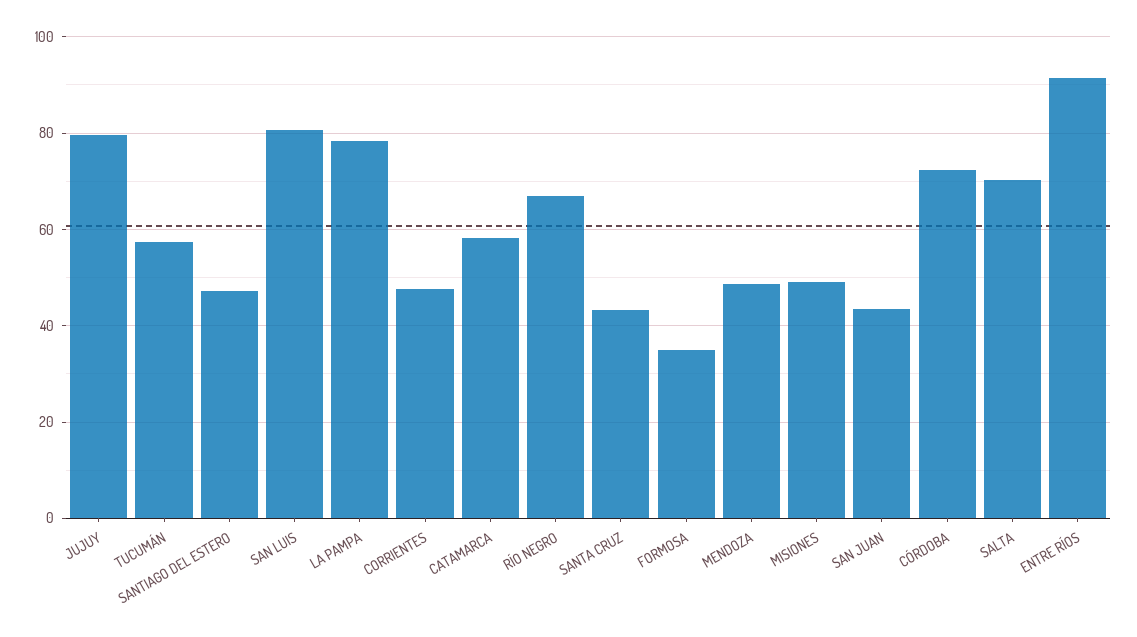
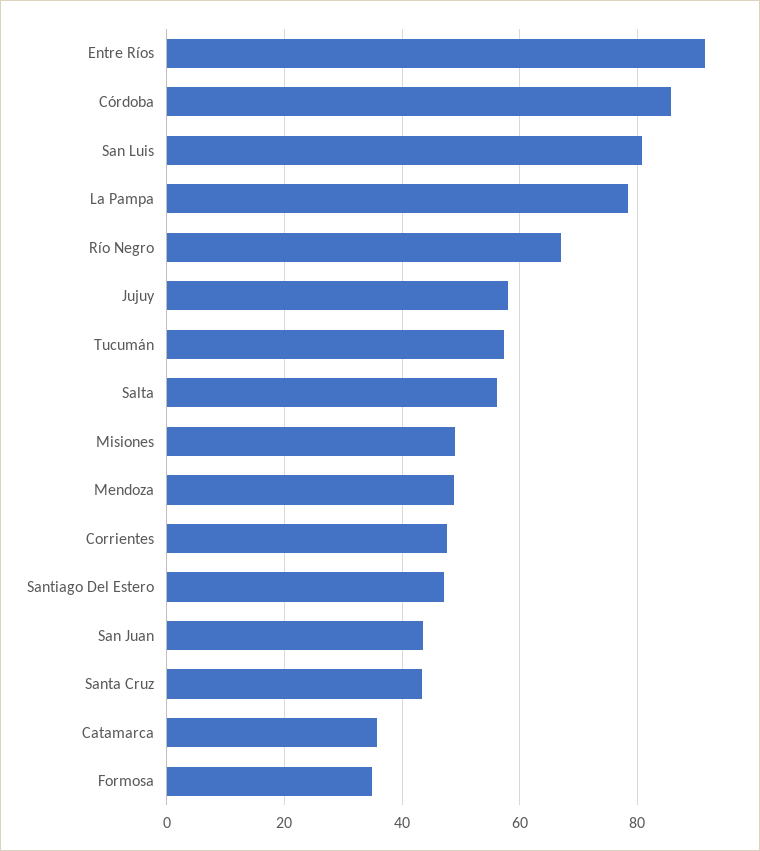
  {
-   "JUJUY": 80,
+   "JUJUY": 58,
    "TUCUMÁN": 58,
    "SANTIAGO DEL ESTERO": 48,
    "SAN LUIS": 80,
    "LA PAMPA": 78,
    "CORRIENTES": 48,
-   "CATAMARCA": 58,
+   "CATAMARCA": 36,
    "RÍO NEGRO": 68,
    "SANTA CRUZ": 44,
    "FORMOSA": 34,
    "MENDOZA": 48,
    "MISIONES": 50,
    "SAN JUAN": 44,
-   "CÓRDOBA": 72,
+   "CÓRDOBA": 86,
-   "SALTA": 70,
+   "SALTA": 56,
    "ENTRE RÍOS": 92
  }

